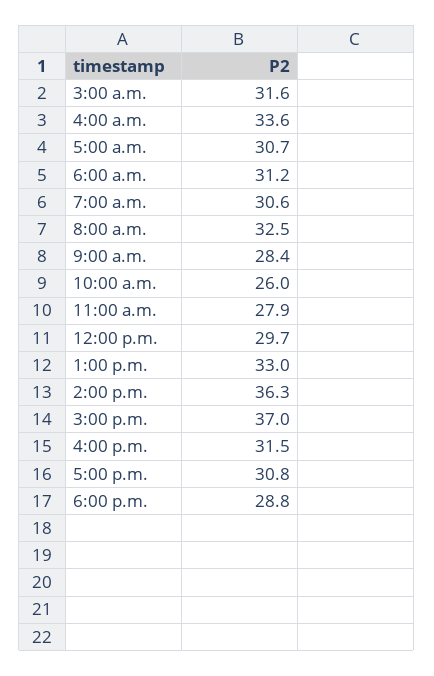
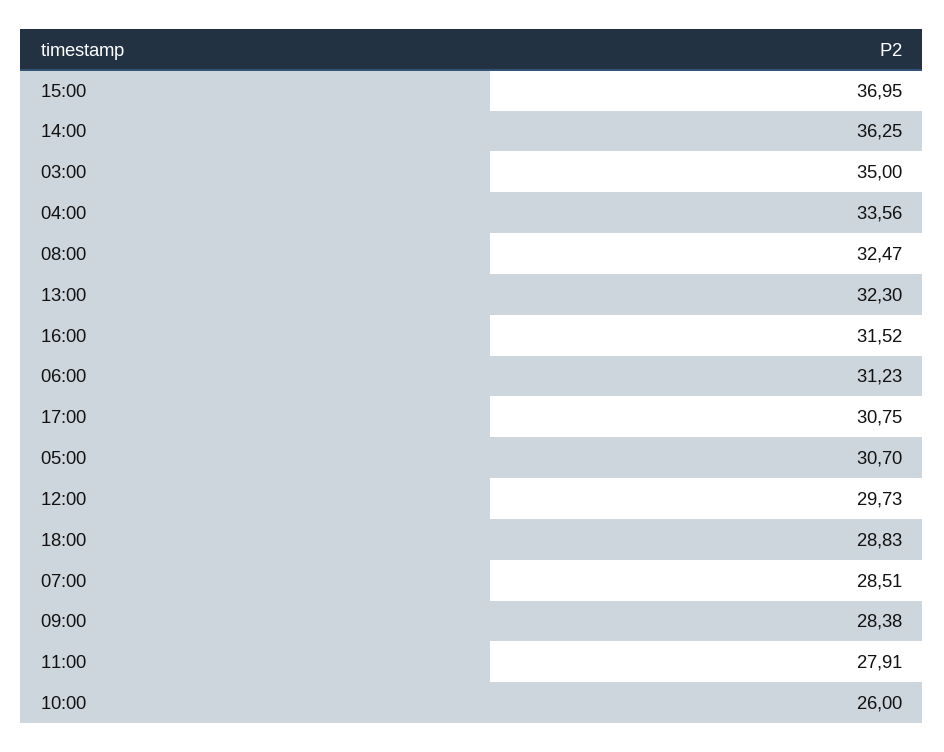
  {
-   "3:00 a.m.": 31.6,
+   "3:00 a.m.": 35,
    "4:00 a.m.": 33.56,
    "5:00 a.m.": 30.7,
    "6:00 a.m.": 31.23,
-   "7:00 a.m.": 30.6,
+   "7:00 a.m.": 28.51,
    "8:00 a.m.": 32.47,
    "9:00 a.m.": 28.38,
    "10:00 a.m.": 26,
    "11:00 a.m.": 27.91,
    "12:00 p.m.": 29.73,
-   "1:00 p.m.": 33,
+   "1:00 p.m.": 32.3,
    "2:00 p.m.": 36.25,
    "3:00 p.m.": 36.95,
    "4:00 p.m.": 31.52,
    "5:00 p.m.": 30.75,
    "6:00 p.m.": 28.83
  }

